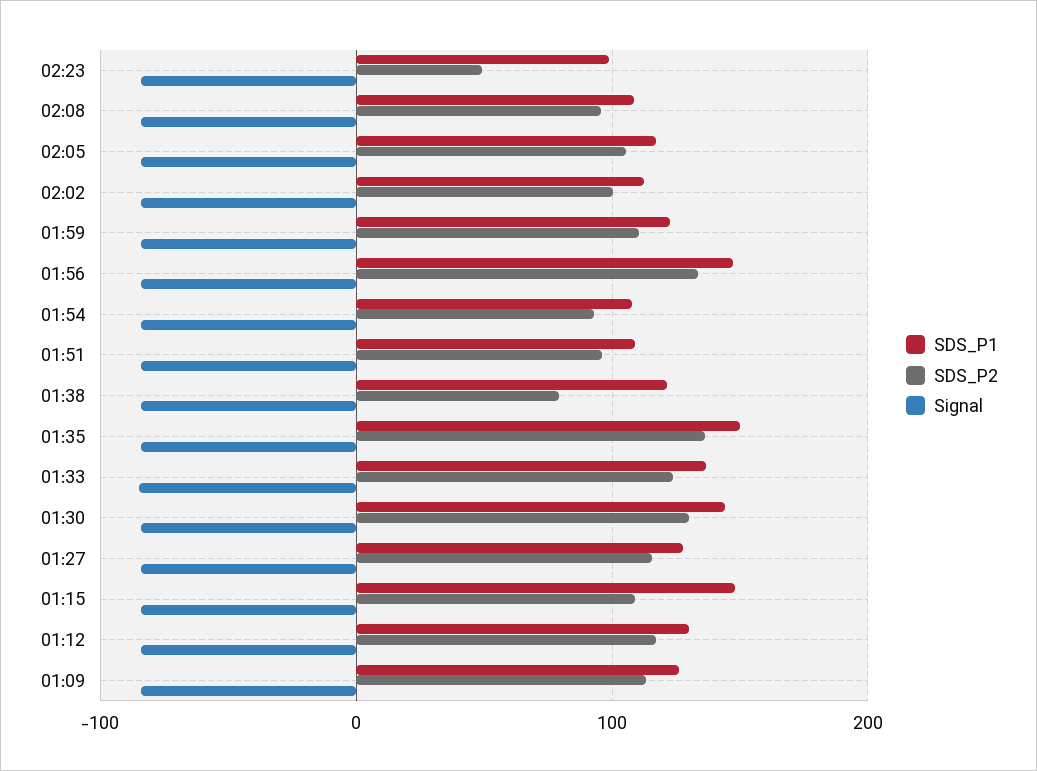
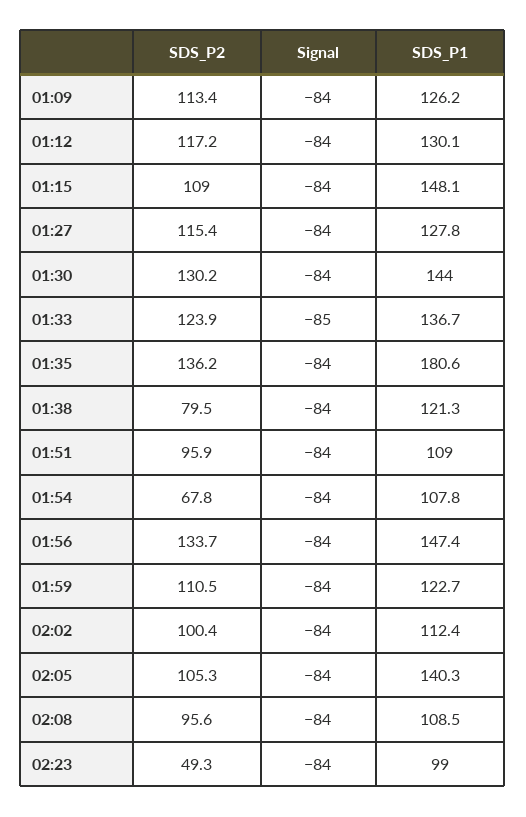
  {
    "SDS_P1": {
      "02:23": 99,
      "02:08": 108.5,
-     "02:05": 120,
+     "02:05": 140.3,
      "02:02": 112.4,
      "01:59": 122.7,
      "01:56": 147.4,
      "01:54": 107.8,
      "01:51": 109,
      "01:38": 121.3,
-     "01:35": 150,
+     "01:35": 180.6,
      "01:33": 136.7,
      "01:30": 144,
      "01:27": 127.8,
      "01:15": 148.1,
      "01:12": 130.1,
      "01:09": 126.2
    },
    "SDS_P2": {
      "02:23": 49.3,
      "02:08": 95.6,
      "02:05": 105.3,
      "02:02": 100.4,
      "01:59": 110.5,
      "01:56": 133.7,
-     "01:54": 90,
+     "01:54": 67.8,
      "01:51": 95.9,
      "01:38": 79.5,
      "01:35": 136.2,
      "01:33": 123.9,
      "01:30": 130.2,
      "01:27": 115.4,
      "01:15": 109,
      "01:12": 117.2,
      "01:09": 113.4
    },
    "Signal": {
      "02:23": -84,
      "02:08": -84,
      "02:05": -84,
      "02:02": -84,
      "01:59": -84,
      "01:56": -84,
      "01:54": -84,
      "01:51": -84,
      "01:38": -84,
      "01:35": -84,
      "01:33": -85,
      "01:30": -84,
      "01:27": -84,
      "01:15": -84,
      "01:12": -84,
      "01:09": -84
    }
  }

